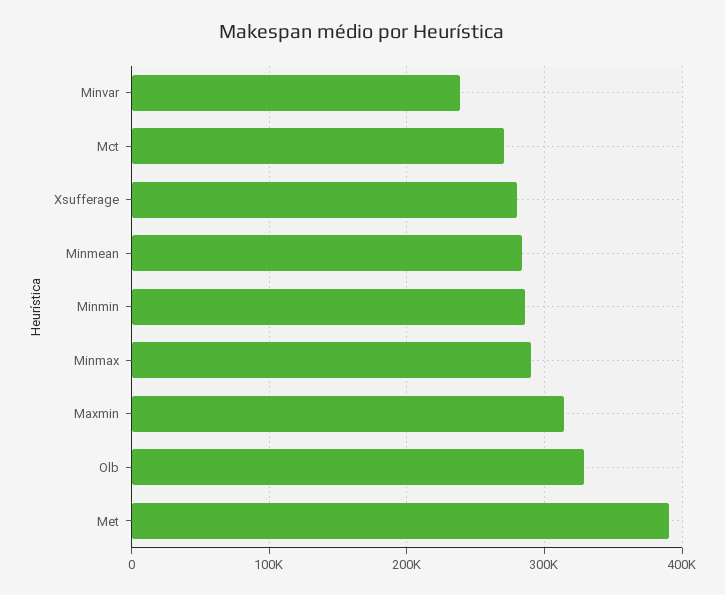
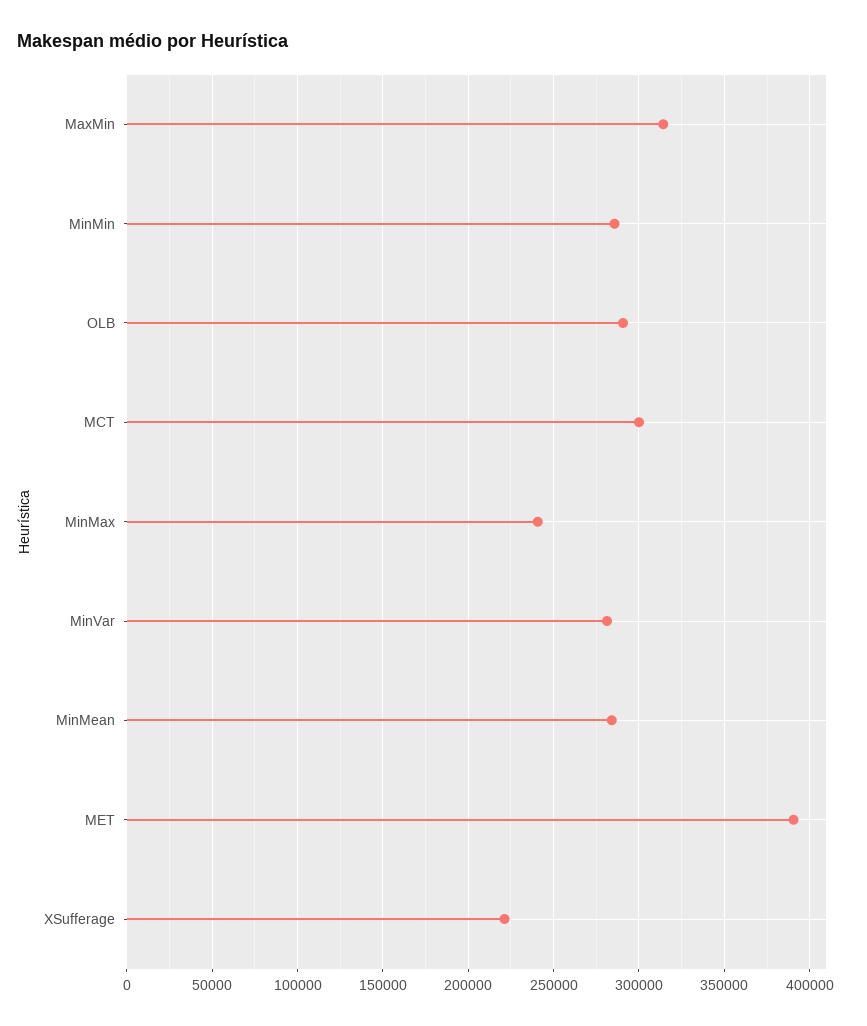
  {
-   "Minvar": 240000,
+   "Minvar": 280000,
-   "Mct": 270000,
+   "Mct": 300000,
-   "Xsufferage": 280000,
+   "Xsufferage": 220000,
    "Minmean": 285000,
    "Minmin": 285000,
-   "Minmax": 290000,
+   "Minmax": 240000,
    "Maxmin": 315000,
-   "Olb": 330000,
+   "Olb": 290000,
    "Met": 390000
  }

